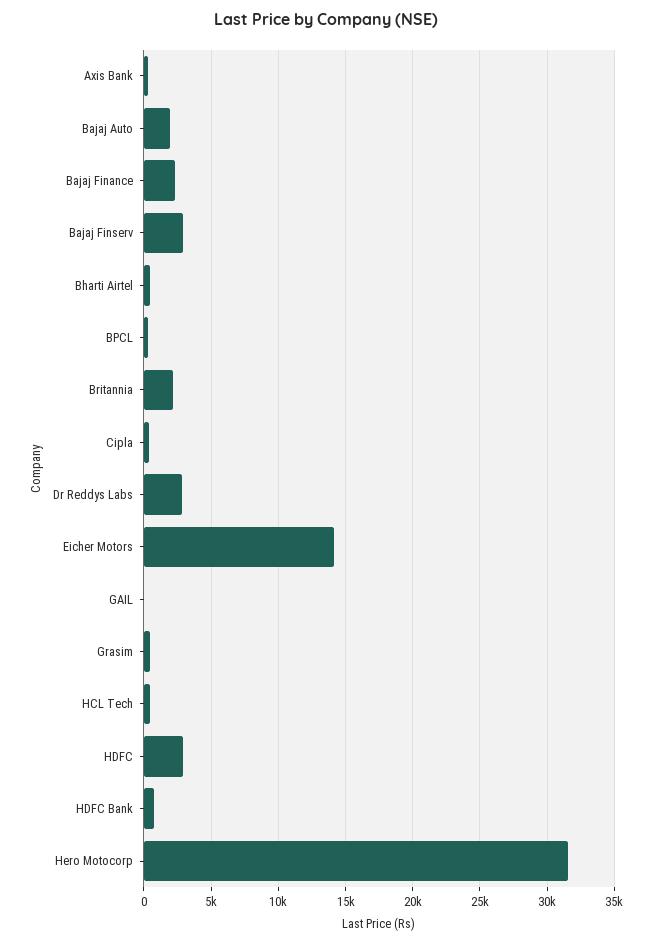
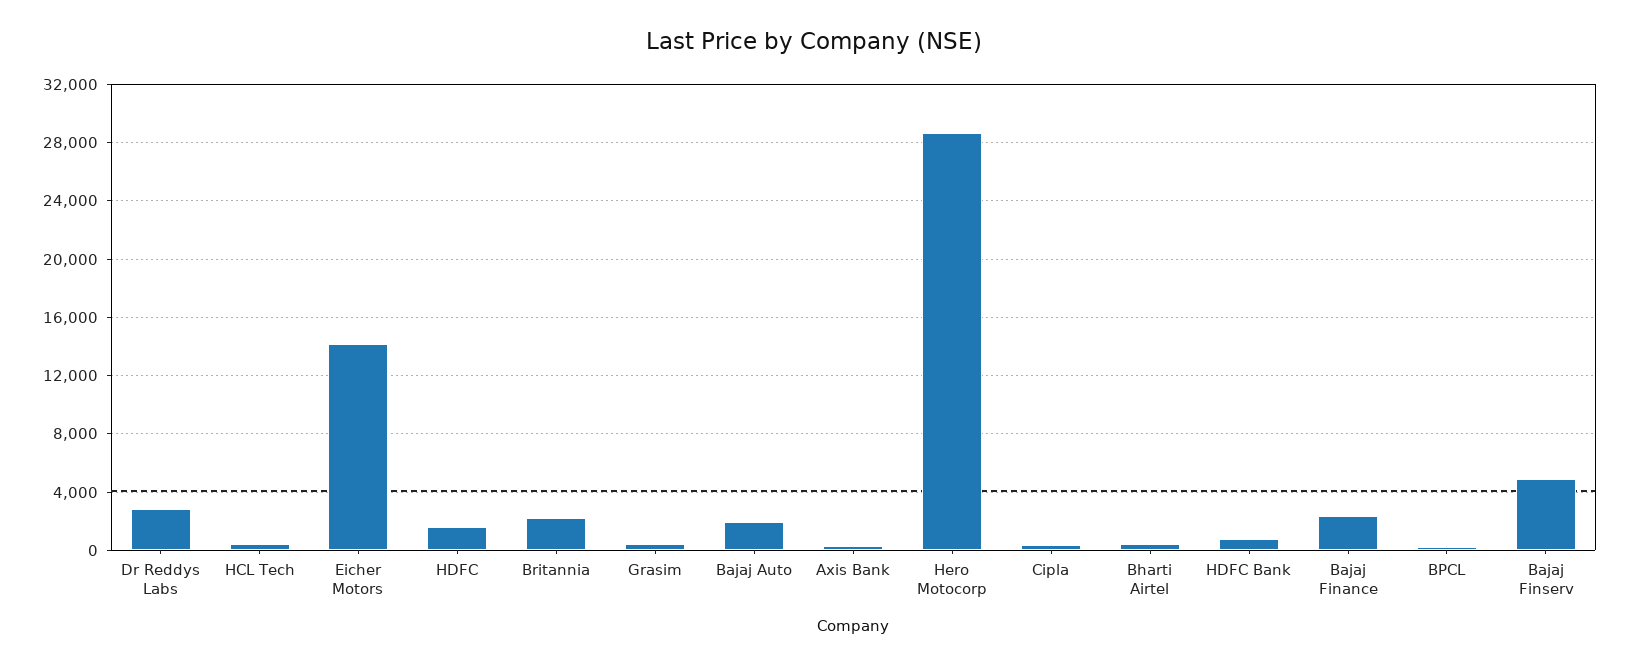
  {
    "Axis Bank": 500,
    "Bajaj Auto": 2000,
    "Bajaj Finance": 2500,
-   "Bajaj Finserv": 3000,
+   "Bajaj Finserv": 5000,
    "Bharti Airtel": 500,
    "BPCL": 500,
    "Britannia": 2000,
    "Cipla": 500,
    "Dr Reddys Labs": 3000,
    "Eicher Motors": 14000,
-   "GAIL": 0,
    "Grasim": 500,
    "HCL Tech": 500,
-   "HDFC": 3000,
+   "HDFC": 1500,
    "HDFC Bank": 1000,
-   "Hero Motocorp": 31500
+   "Hero Motocorp": 28500
  }

